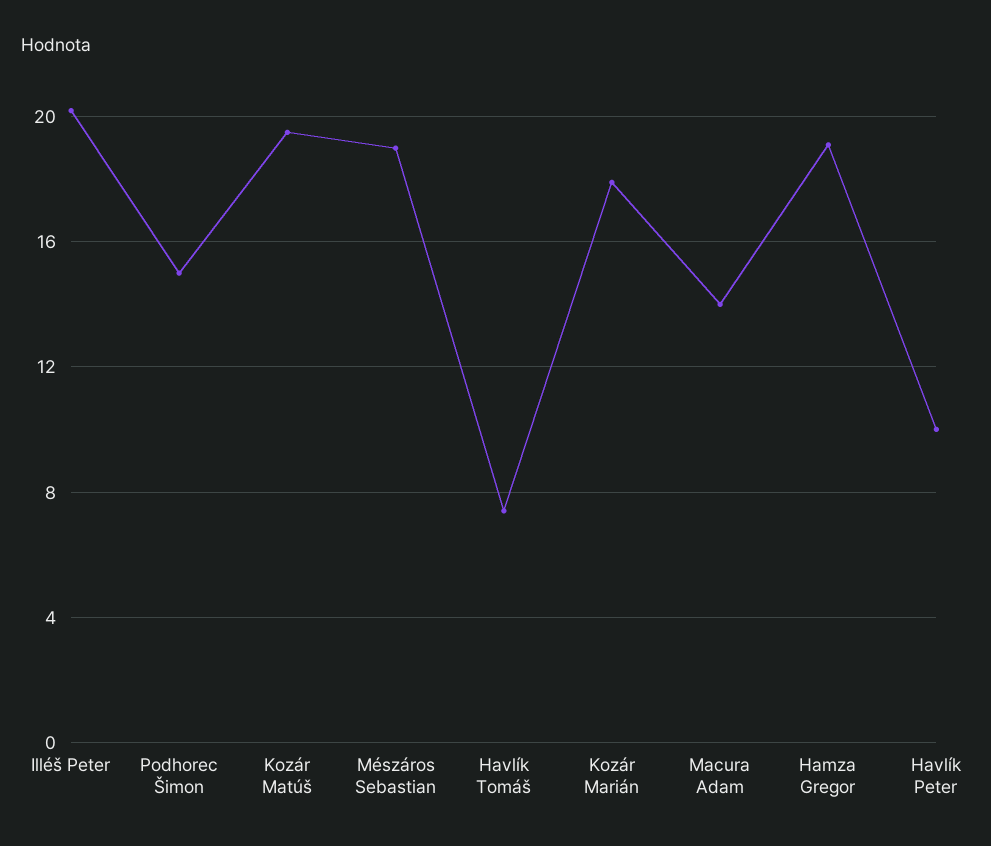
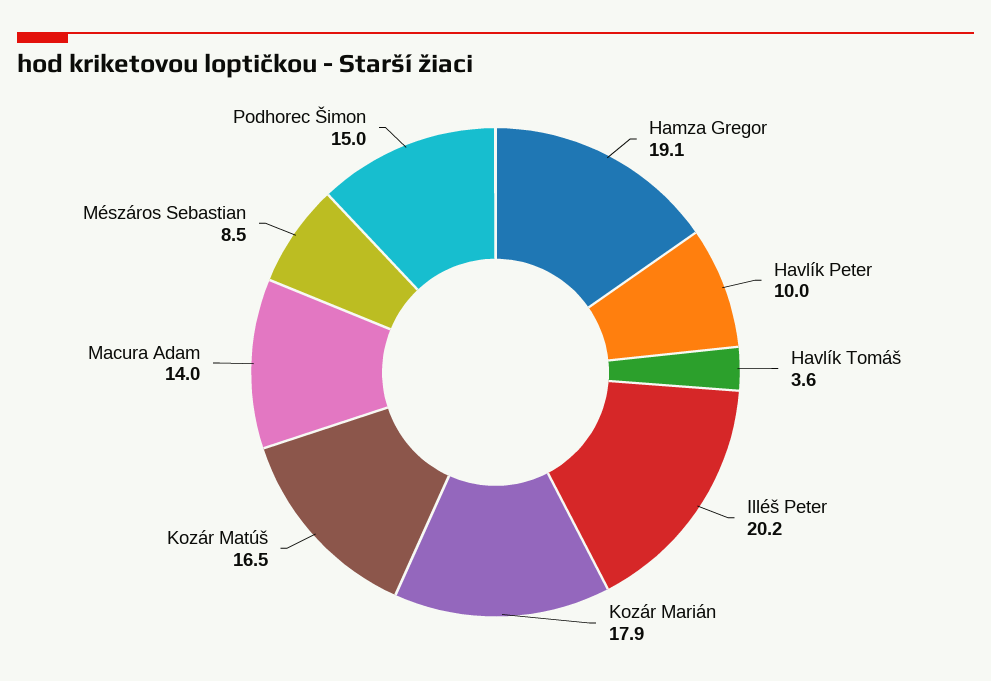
  {
    "Illéš Peter": 20.2,
    "Podhorec Šimon": 15,
-   "Kozár Matúš": 19.5,
+   "Kozár Matúš": 16.5,
-   "Mészáros Sebastian": 19,
+   "Mészáros Sebastian": 8.5,
-   "Havlík Tomáš": 7.5,
+   "Havlík Tomáš": 3.6,
    "Kozár Marián": 17.9,
    "Macura Adam": 14,
    "Hamza Gregor": 19.1,
    "Havlík Peter": 10
  }

